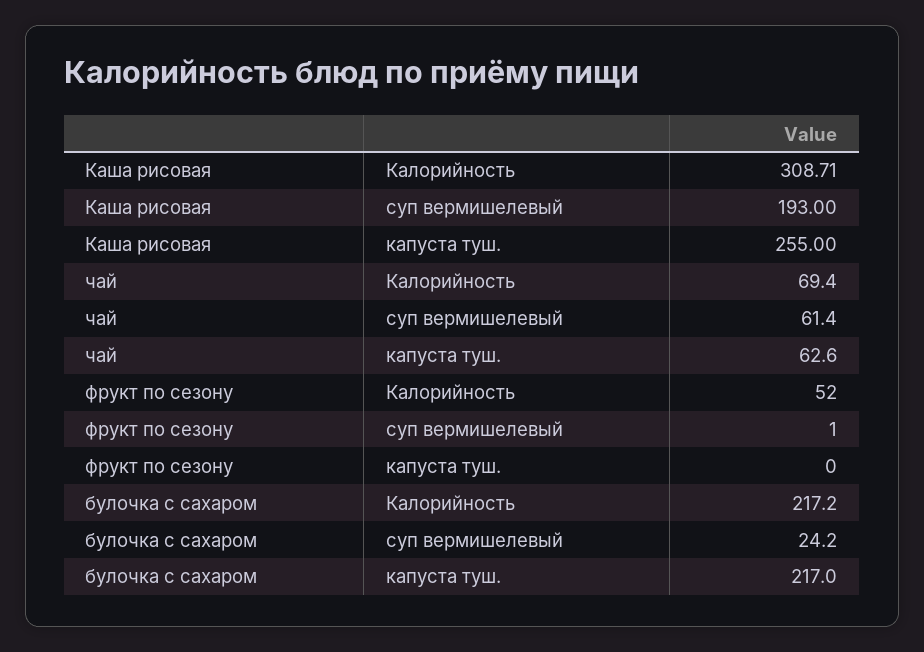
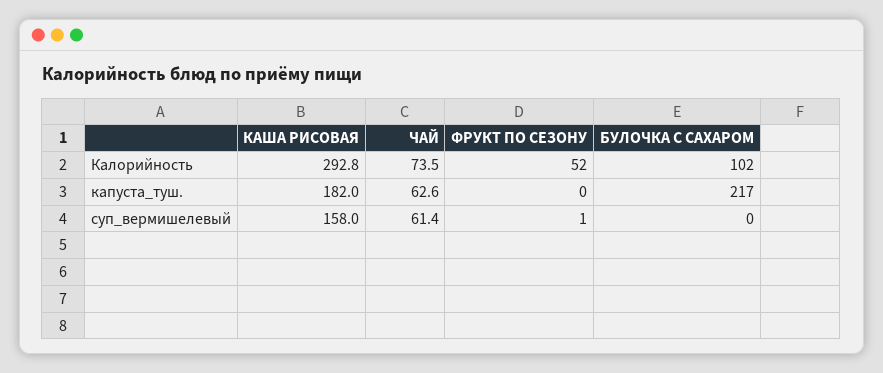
  {
    "Каша рисовая": {
-     "Калорийность": 308.71,
+     "Калорийность": 292.8,
-     "суп вермишелевый": 193,
+     "суп вермишелевый": 158,
-     "капуста туш.": 255
+     "капуста туш.": 182
    },
    "чай": {
-     "Калорийность": 69.4,
+     "Калорийность": 73.5,
      "суп вермишелевый": 61.4,
      "капуста туш.": 62.6
    },
    "фрукт по сезону": {
      "Калорийность": 52,
      "суп вермишелевый": 1,
      "капуста туш.": 0
    },
    "булочка с сахаром": {
-     "Калорийность": 217.2,
+     "Калорийность": 102,
-     "суп вермишелевый": 24.2,
+     "суп вермишелевый": 0,
      "капуста туш.": 217
    }
  }

